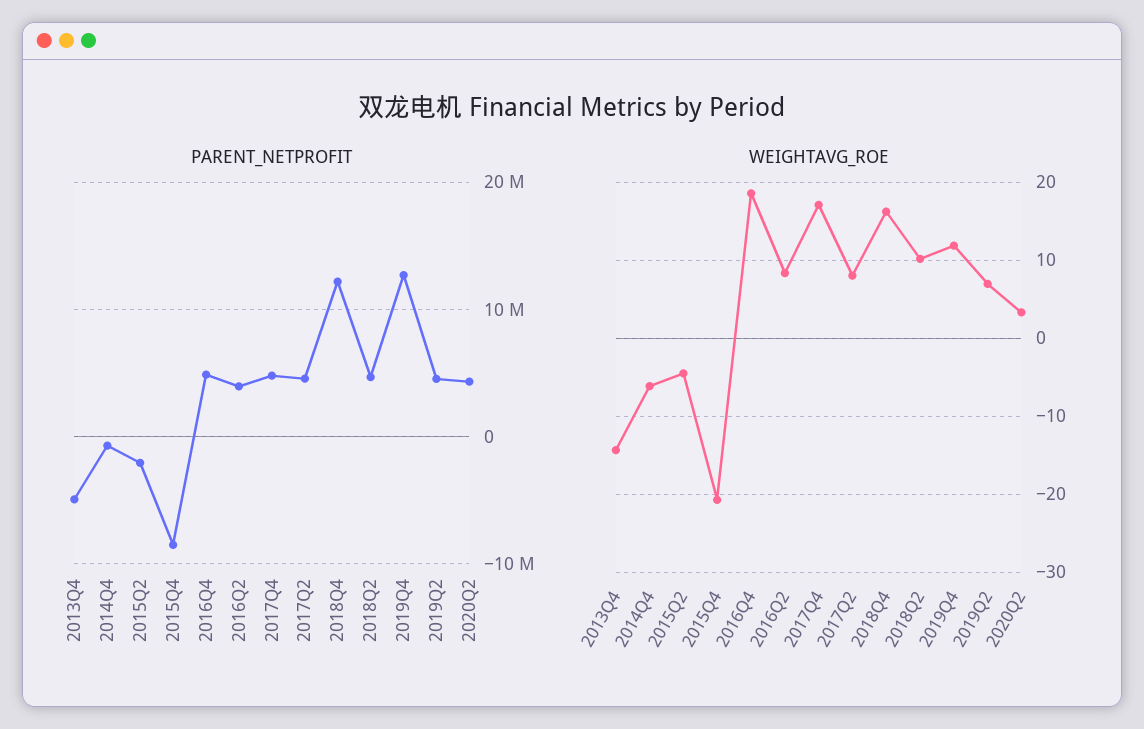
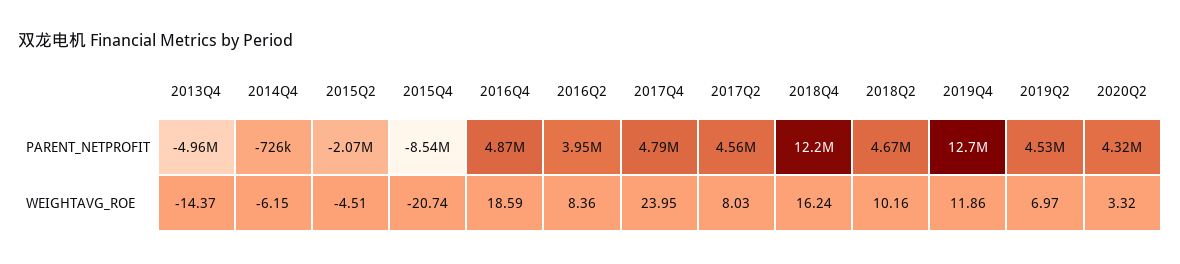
  {
    "PARENT_NETPROFIT": {
      "2013Q4": -4960000,
      "2014Q4": -726000,
      "2015Q2": -2070000,
      "2015Q4": -8540000,
      "2016Q4": 4870000,
      "2016Q2": 3950000,
      "2017Q4": 4790000,
      "2017Q2": 4560000,
      "2018Q4": 12200000,
      "2018Q2": 4670000,
      "2019Q4": 12700000,
      "2019Q2": 4530000,
      "2020Q2": 4320000
    },
    "WEIGHTAVG_ROE": {
      "2013Q4": -14.37,
      "2014Q4": -6.15,
      "2015Q2": -4.51,
      "2015Q4": -20.74,
      "2016Q4": 18.59,
      "2016Q2": 8.36,
-     "2017Q4": 17,
+     "2017Q4": 23.95,
      "2017Q2": 8.03,
      "2018Q4": 16.24,
      "2018Q2": 10.16,
      "2019Q4": 11.86,
      "2019Q2": 6.97,
      "2020Q2": 3.32
    }
  }

